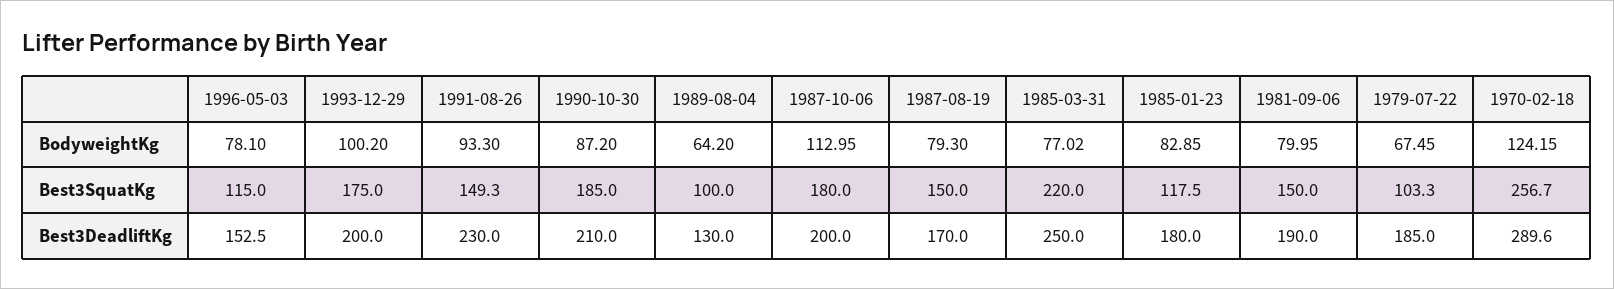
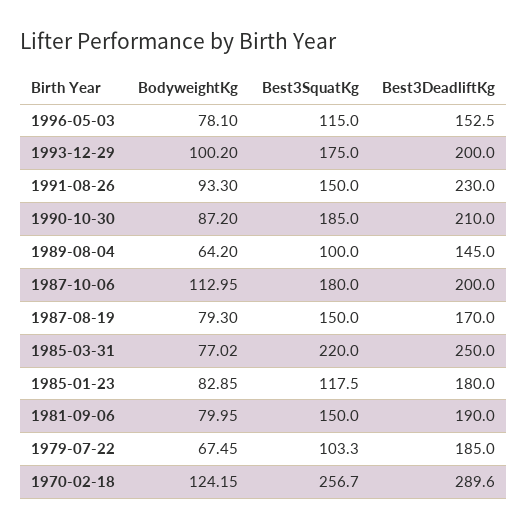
  {
    "1996-05-03": {
      "BodyweightKg": 78.1,
      "Best3SquatKg": 115,
      "Best3DeadliftKg": 152.5
    },
    "1993-12-29": {
      "BodyweightKg": 100.2,
      "Best3SquatKg": 175,
      "Best3DeadliftKg": 200
    },
    "1991-08-26": {
      "BodyweightKg": 93.3,
-     "Best3SquatKg": 149.3,
+     "Best3SquatKg": 150,
      "Best3DeadliftKg": 230
    },
    "1990-10-30": {
      "BodyweightKg": 87.2,
      "Best3SquatKg": 185,
      "Best3DeadliftKg": 210
    },
    "1989-08-04": {
      "BodyweightKg": 64.2,
      "Best3SquatKg": 100,
-     "Best3DeadliftKg": 130
+     "Best3DeadliftKg": 145
    },
    "1987-10-06": {
      "BodyweightKg": 112.95,
      "Best3SquatKg": 180,
      "Best3DeadliftKg": 200
    },
    "1987-08-19": {
      "BodyweightKg": 79.3,
      "Best3SquatKg": 150,
      "Best3DeadliftKg": 170
    },
    "1985-03-31": {
      "BodyweightKg": 77.02,
      "Best3SquatKg": 220,
      "Best3DeadliftKg": 250
    },
    "1985-01-23": {
      "BodyweightKg": 82.85,
      "Best3SquatKg": 117.5,
      "Best3DeadliftKg": 180
    },
    "1981-09-06": {
      "BodyweightKg": 79.95,
      "Best3SquatKg": 150,
      "Best3DeadliftKg": 190
    },
    "1979-07-22": {
      "BodyweightKg": 67.45,
      "Best3SquatKg": 103.3,
      "Best3DeadliftKg": 185
    },
    "1970-02-18": {
      "BodyweightKg": 124.15,
      "Best3SquatKg": 256.7,
      "Best3DeadliftKg": 289.6
    }
  }

